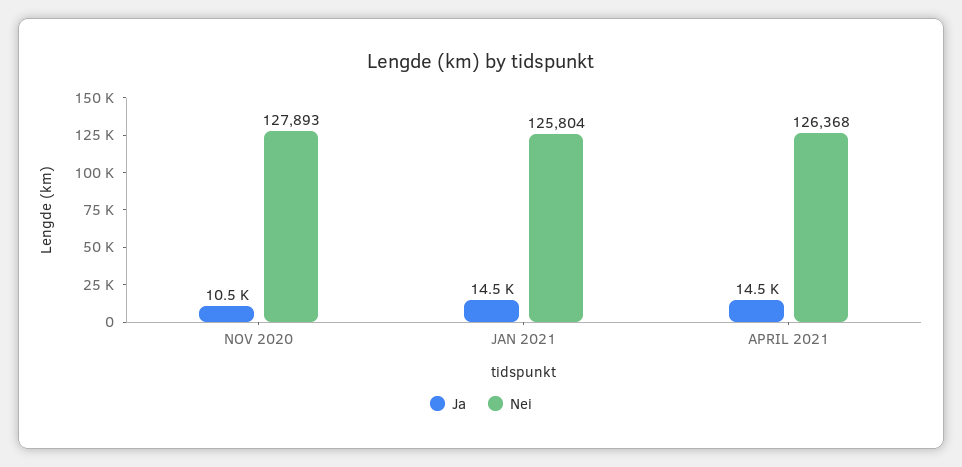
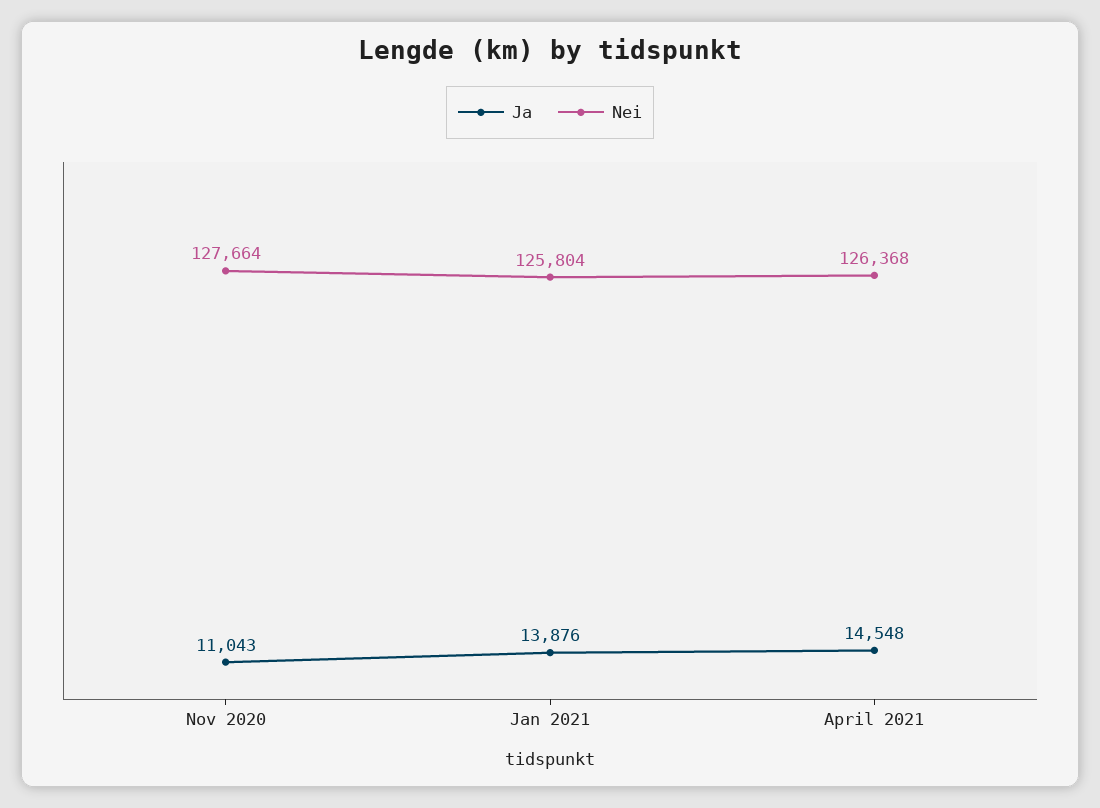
  {
    "Ja": {
-     "NOV 2020": 10500,
+     "NOV 2020": 11043,
-     "JAN 2021": 14500,
+     "JAN 2021": 13876,
      "APRIL 2021": 14548
    },
    "Nei": {
-     "NOV 2020": 127893,
+     "NOV 2020": 127664,
      "JAN 2021": 125804,
      "APRIL 2021": 126368
    }
  }

